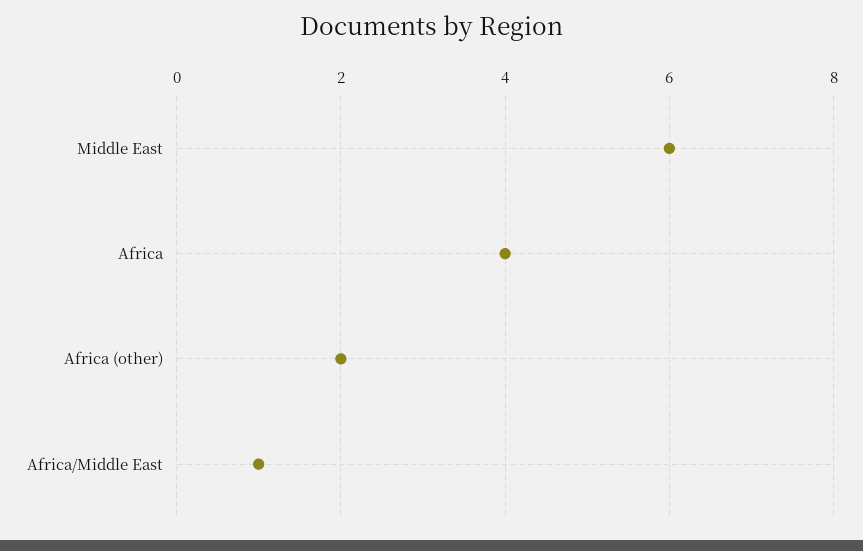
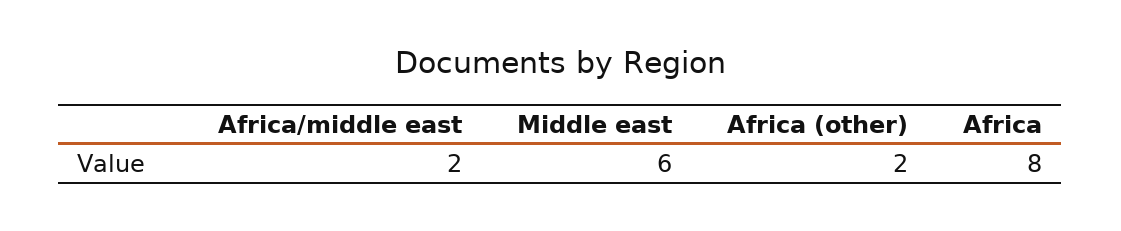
  {
    "Middle East": 6,
-   "Africa": 4,
+   "Africa": 8,
    "Africa (other)": 2,
-   "Africa/Middle East": 1
+   "Africa/Middle East": 2
  }

